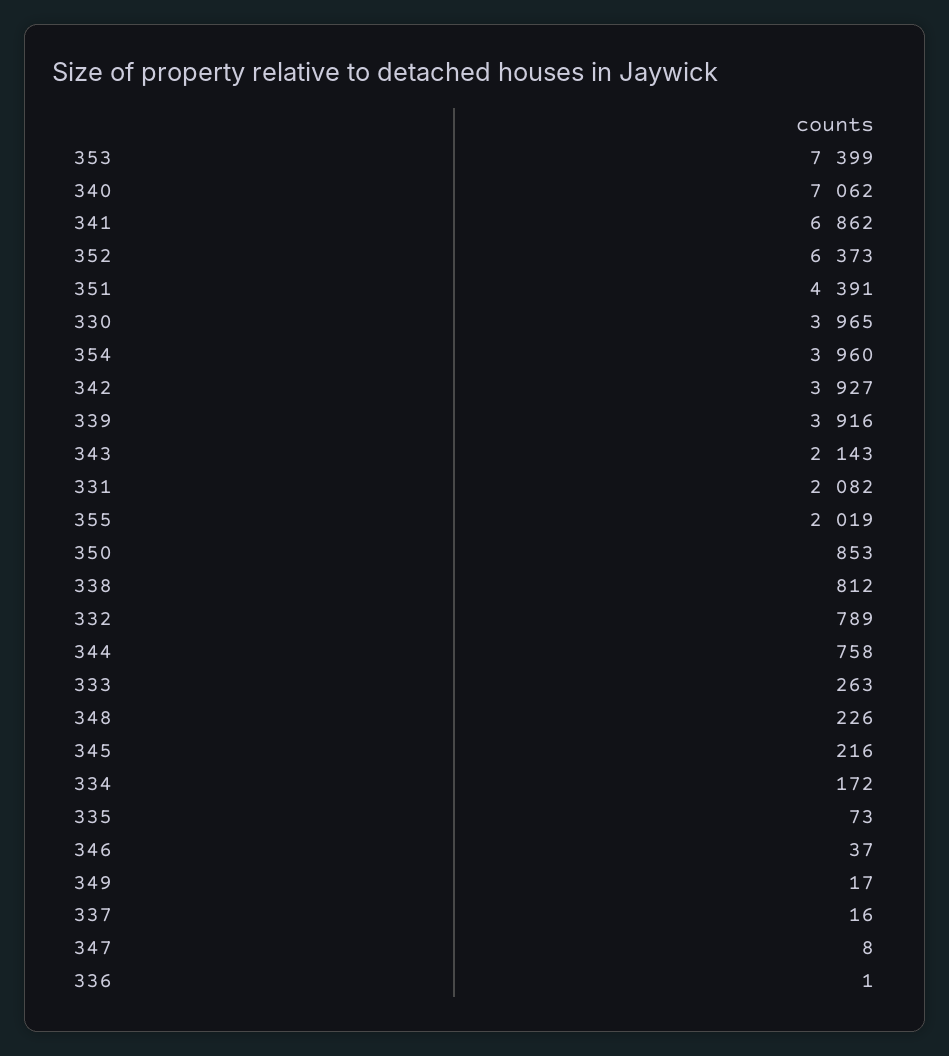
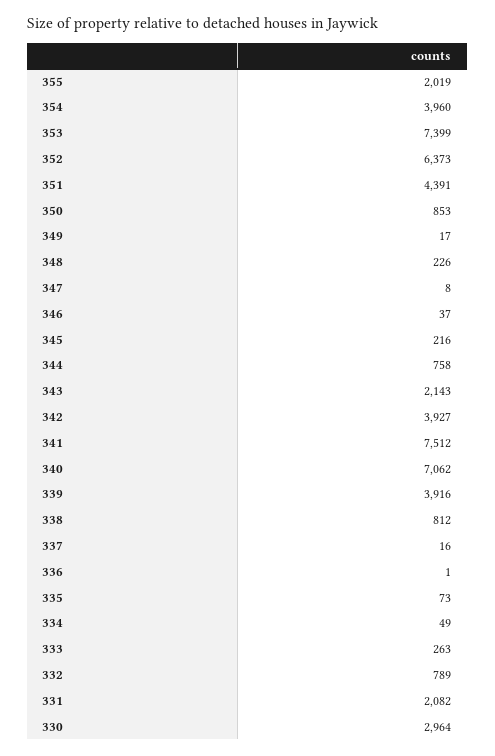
  {
    "353": 7399,
    "340": 7062,
-   "341": 6862,
+   "341": 7512,
    "352": 6373,
    "351": 4391,
-   "330": 3965,
+   "330": 2964,
    "354": 3960,
    "342": 3927,
    "339": 3916,
    "343": 2143,
    "331": 2082,
    "355": 2019,
    "350": 853,
    "338": 812,
    "332": 789,
    "344": 758,
    "333": 263,
    "348": 226,
    "345": 216,
-   "334": 172,
+   "334": 49,
    "335": 73,
    "346": 37,
    "349": 17,
    "337": 16,
    "347": 8,
    "336": 1
  }

